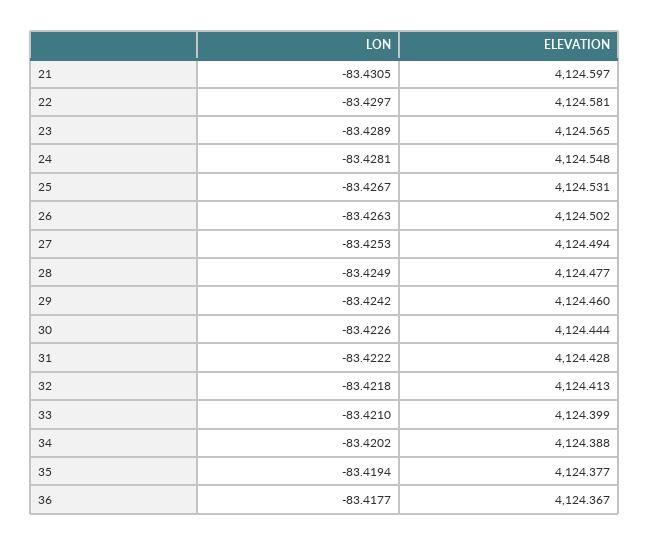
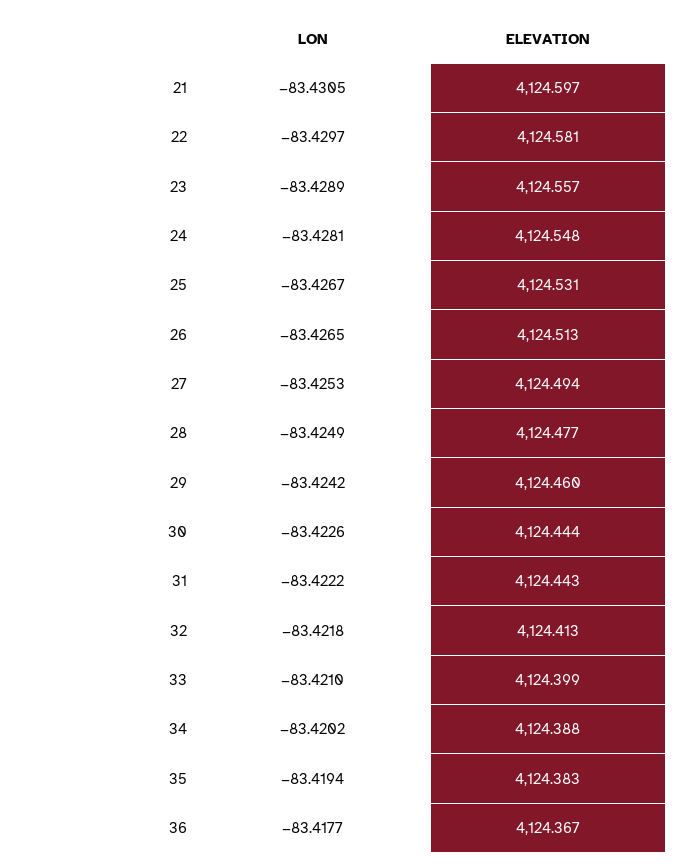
  {
    "LON": {
      "21": -83.4305,
      "22": -83.4297,
      "23": -83.4289,
      "24": -83.4281,
      "25": -83.4267,
-     "26": -83.4263,
+     "26": -83.4265,
      "27": -83.4253,
      "28": -83.4249,
      "29": -83.4242,
      "30": -83.4226,
      "31": -83.4222,
      "32": -83.4218,
      "33": -83.421,
      "34": -83.4202,
      "35": -83.4194,
      "36": -83.4177
    },
    "ELEVATION": {
      "21": 4124.597,
      "22": 4124.581,
-     "23": 4124.565,
+     "23": 4124.557,
      "24": 4124.548,
      "25": 4124.531,
-     "26": 4124.502,
+     "26": 4124.513,
      "27": 4124.494,
      "28": 4124.477,
      "29": 4124.46,
      "30": 4124.444,
-     "31": 4124.428,
+     "31": 4124.443,
      "32": 4124.413,
      "33": 4124.399,
      "34": 4124.388,
-     "35": 4124.377,
+     "35": 4124.383,
      "36": 4124.367
    }
  }

